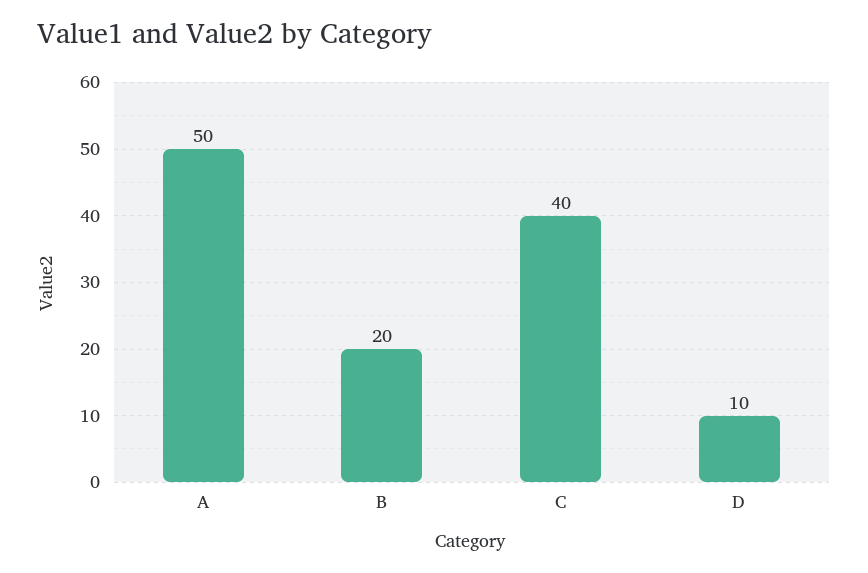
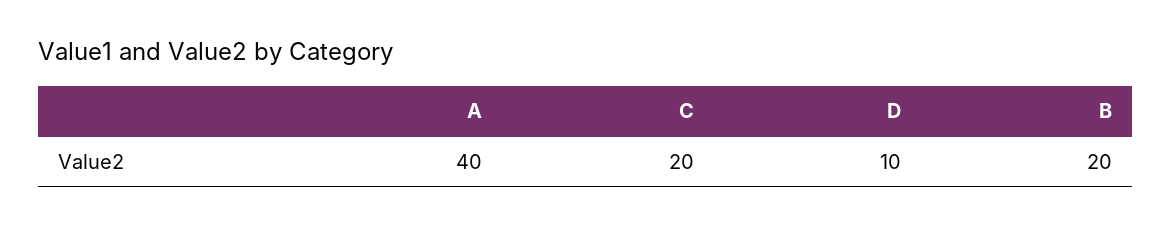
  {
-   "A": 50,
+   "A": 40,
    "B": 20,
-   "C": 40,
+   "C": 20,
    "D": 10
  }

